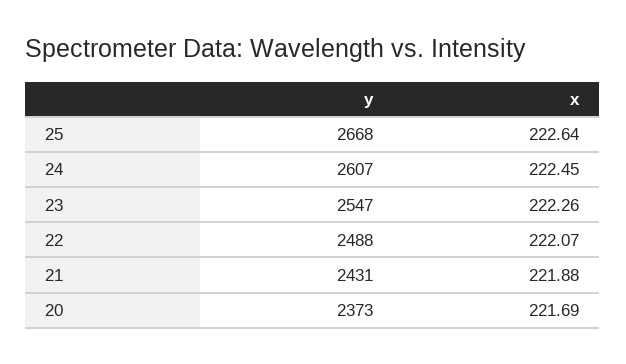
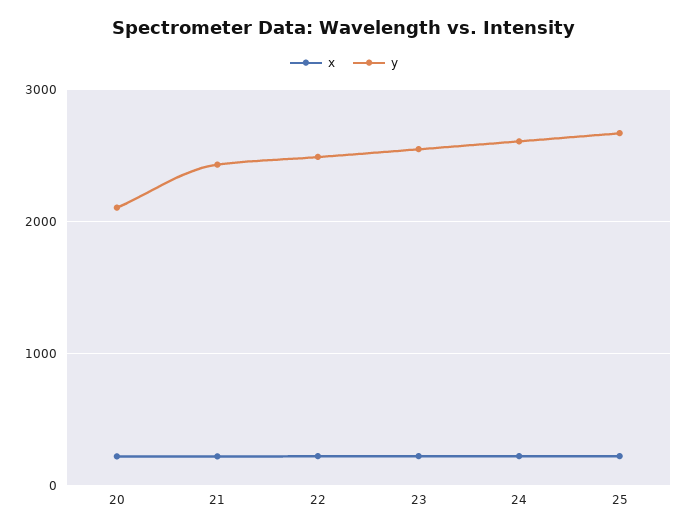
  {
    "y": {
      "25": 2668,
      "24": 2607,
      "23": 2547,
      "22": 2488,
      "21": 2431,
-     "20": 2373
+     "20": 2100
    },
    "x": {
      "25": 222.64,
      "24": 222.45,
      "23": 222.26,
      "22": 222.07,
      "21": 221.88,
      "20": 221.69
    }
  }

